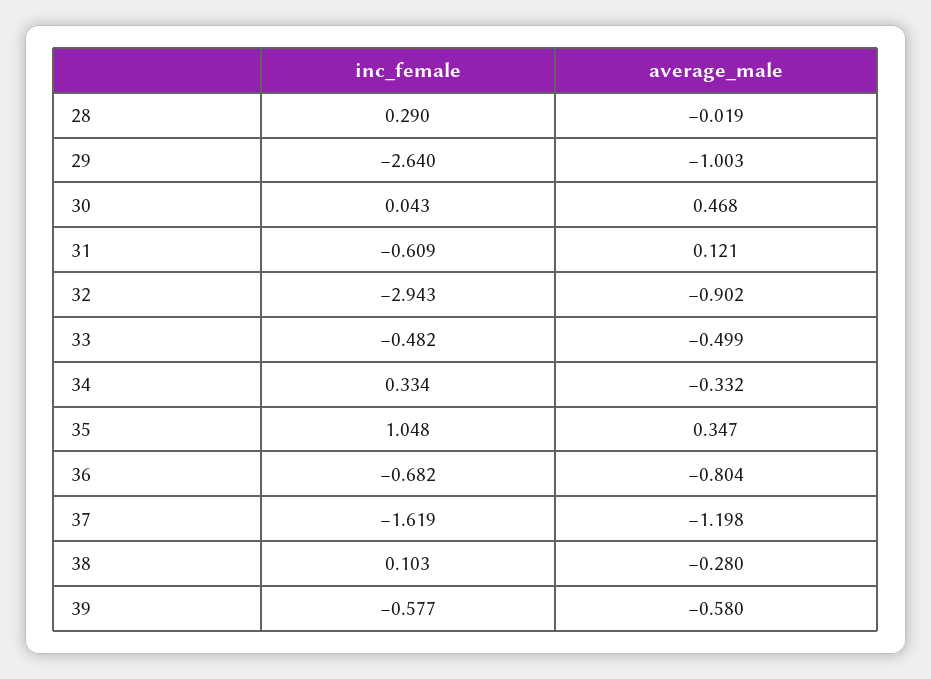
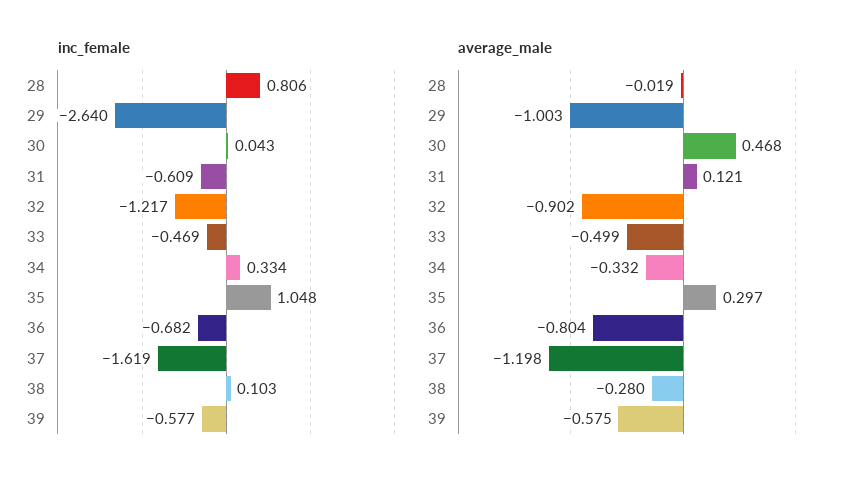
  {
    "inc_female": {
-     "28": 0.29,
+     "28": 0.806,
      "29": -2.64,
      "30": 0.043,
      "31": -0.609,
-     "32": -2.943,
+     "32": -1.217,
-     "33": -0.482,
+     "33": -0.469,
      "34": 0.334,
      "35": 1.048,
      "36": -0.682,
      "37": -1.619,
      "38": 0.103,
      "39": -0.577
    },
    "average_male": {
      "28": -0.019,
      "29": -1.003,
      "30": 0.468,
      "31": 0.121,
      "32": -0.902,
      "33": -0.499,
      "34": -0.332,
-     "35": 0.347,
+     "35": 0.297,
      "36": -0.804,
      "37": -1.198,
      "38": -0.28,
-     "39": -0.58
+     "39": -0.575
    }
  }

